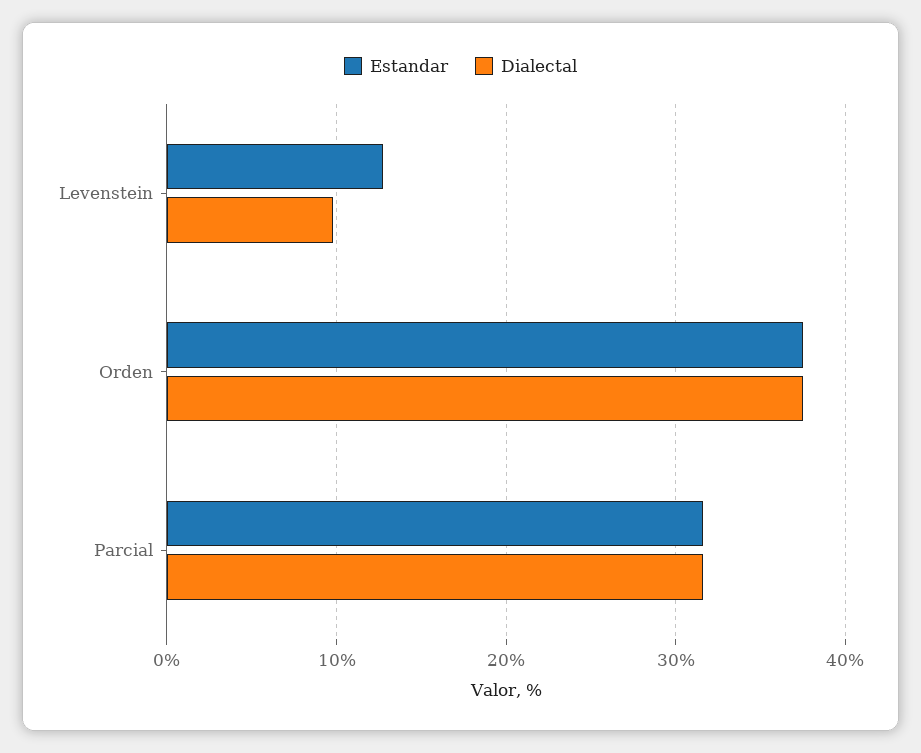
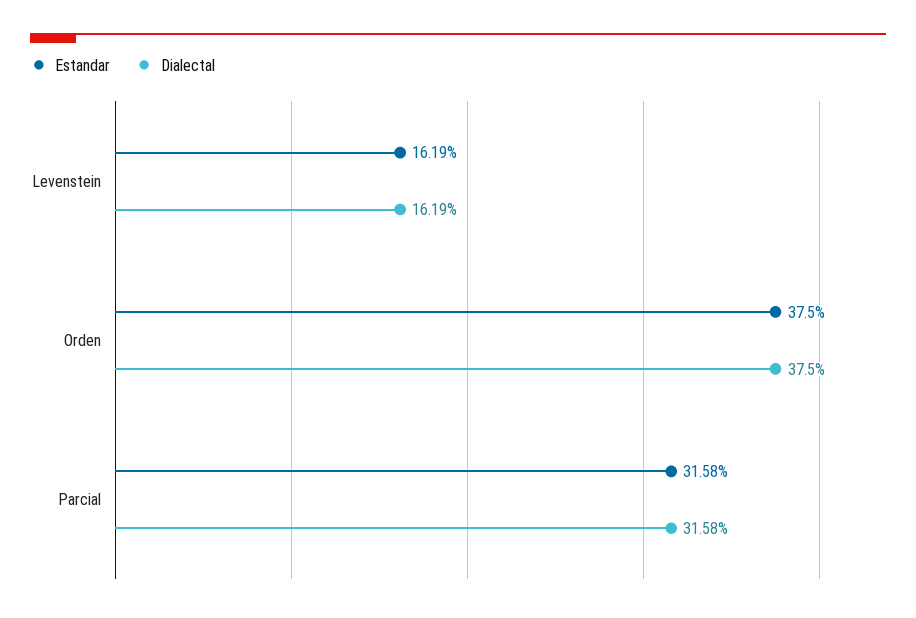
  {
    "Estandar": {
-     "Levenstein": 13,
+     "Levenstein": 16.19,
      "Orden": 37.5,
      "Parcial": 31.58
    },
    "Dialectal": {
-     "Levenstein": 10,
+     "Levenstein": 16.19,
      "Orden": 37.5,
      "Parcial": 31.58
    }
  }

